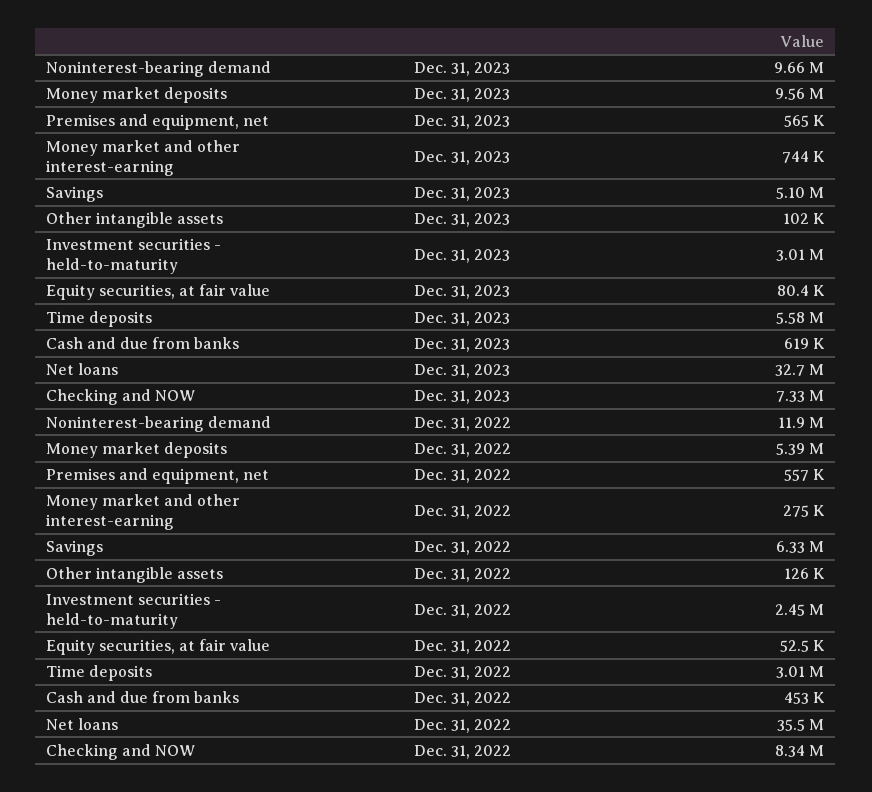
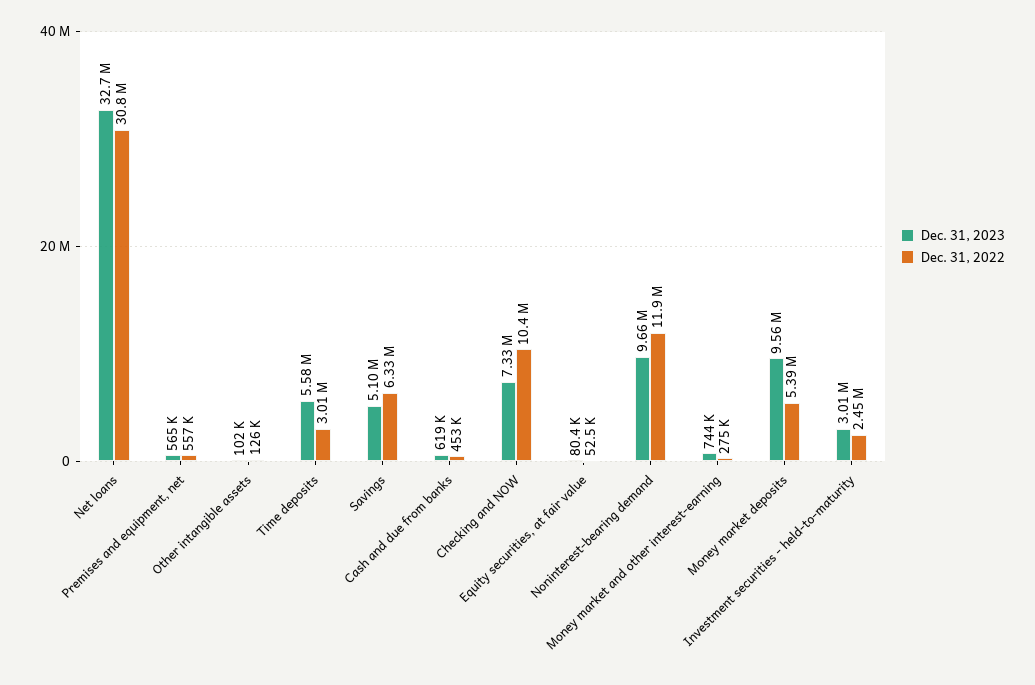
  {
    "Dec. 31, 2023": {
      "Noninterest-bearing demand": 9660000,
      "Money market deposits": 9560000,
      "Premises and equipment, net": 565000,
      "Money market and other interest-earning": 744000,
      "Savings": 5100000,
      "Other intangible assets": 102000,
      "Investment securities - held-to-maturity": 3010000,
      "Equity securities, at fair value": 80400,
      "Time deposits": 5580000,
      "Cash and due from banks": 619000,
      "Net loans": 32700000,
      "Checking and NOW": 7330000
    },
    "Dec. 31, 2022": {
      "Noninterest-bearing demand": 11900000,
      "Money market deposits": 5390000,
      "Premises and equipment, net": 557000,
      "Money market and other interest-earning": 275000,
      "Savings": 6330000,
      "Other intangible assets": 126000,
      "Investment securities - held-to-maturity": 2450000,
      "Equity securities, at fair value": 52500,
      "Time deposits": 3010000,
      "Cash and due from banks": 453000,
-     "Net loans": 35500000,
+     "Net loans": 30800000,
-     "Checking and NOW": 8340000
+     "Checking and NOW": 10400000
    }
  }

